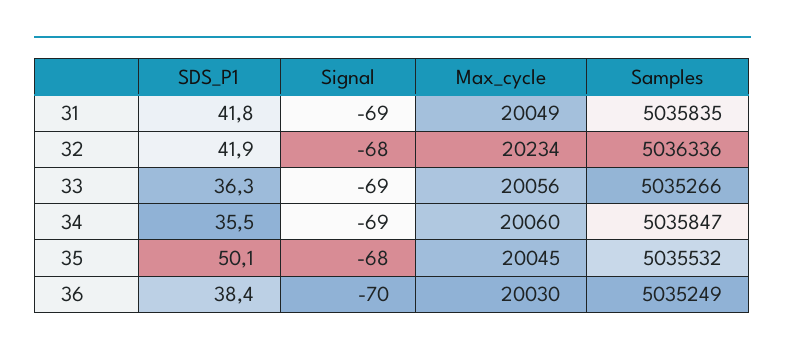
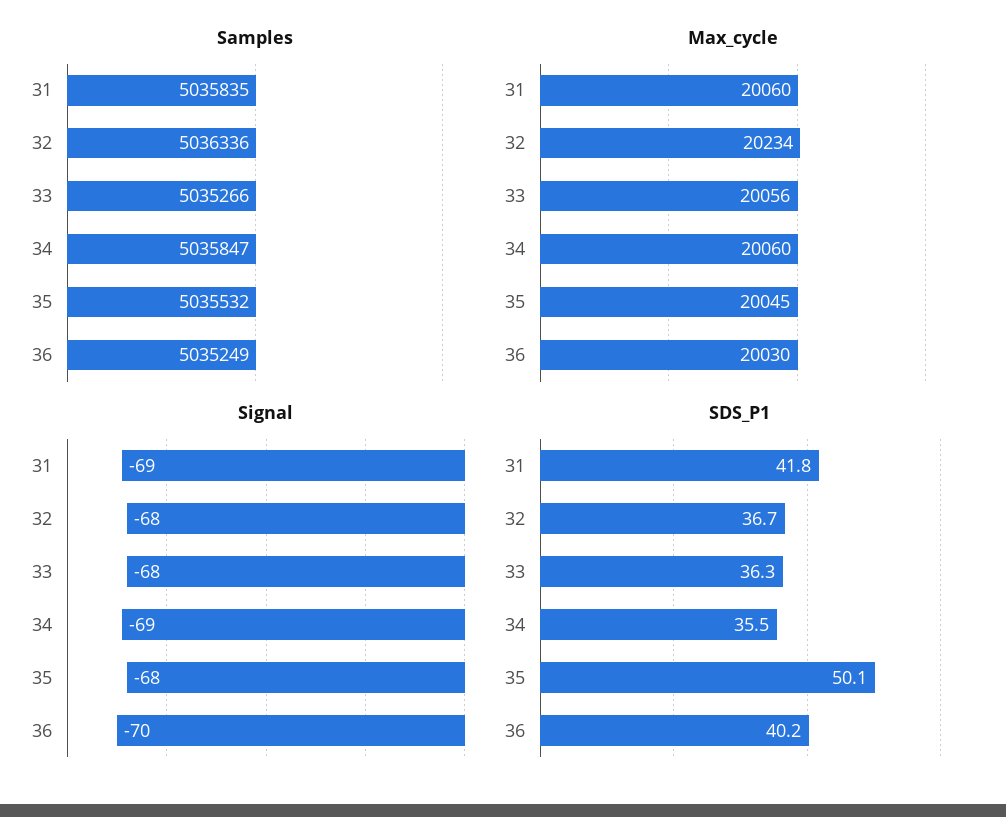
  {
    "SDS_P1": {
      "31": 41.8,
-     "32": 41.9,
+     "32": 36.7,
      "33": 36.3,
      "34": 35.5,
      "35": 50.1,
-     "36": 38.4
+     "36": 40.2
    },
    "Signal": {
      "31": -69,
      "32": -68,
-     "33": -69,
+     "33": -68,
      "34": -69,
      "35": -68,
      "36": -70
    },
    "Max_cycle": {
-     "31": 20049,
+     "31": 20060,
      "32": 20234,
      "33": 20056,
      "34": 20060,
      "35": 20045,
      "36": 20030
    },
    "Samples": {
      "31": 5035835,
      "32": 5036336,
      "33": 5035266,
      "34": 5035847,
      "35": 5035532,
      "36": 5035249
    }
  }

